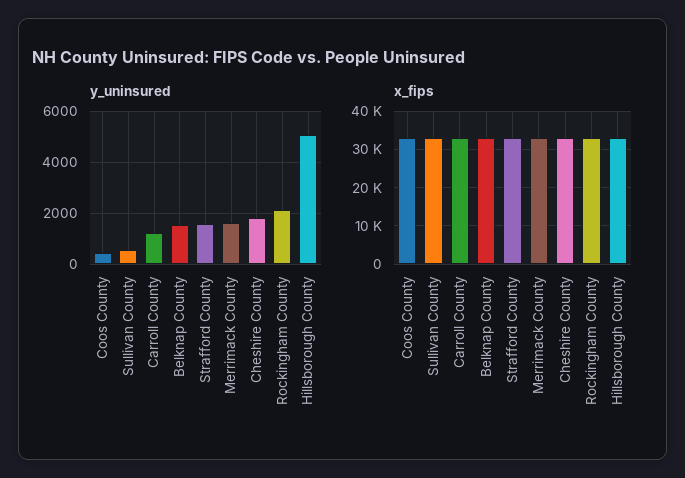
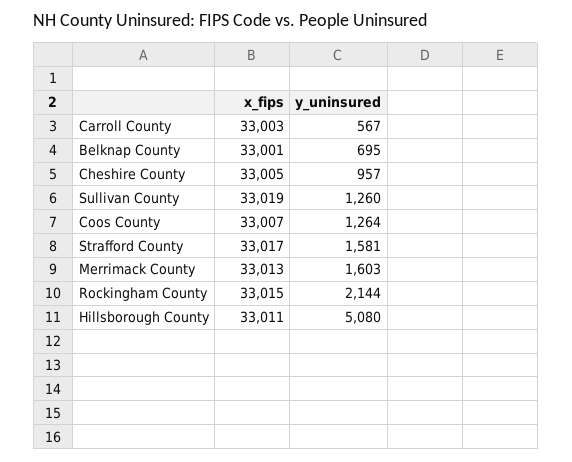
  {
    "y_uninsured": {
-     "Coos County": 500,
+     "Coos County": 1264,
-     "Sullivan County": 500,
+     "Sullivan County": 1260,
-     "Carroll County": 1250,
+     "Carroll County": 567,
-     "Belknap County": 1500,
+     "Belknap County": 695,
      "Strafford County": 1581,
      "Merrimack County": 1603,
-     "Cheshire County": 1750,
+     "Cheshire County": 957,
      "Rockingham County": 2144,
      "Hillsborough County": 5080
    },
    "x_fips": {
      "Coos County": 33007,
      "Sullivan County": 33019,
      "Carroll County": 33003,
      "Belknap County": 33001,
      "Strafford County": 33017,
      "Merrimack County": 33013,
      "Cheshire County": 33005,
      "Rockingham County": 33015,
      "Hillsborough County": 33011
    }
  }

